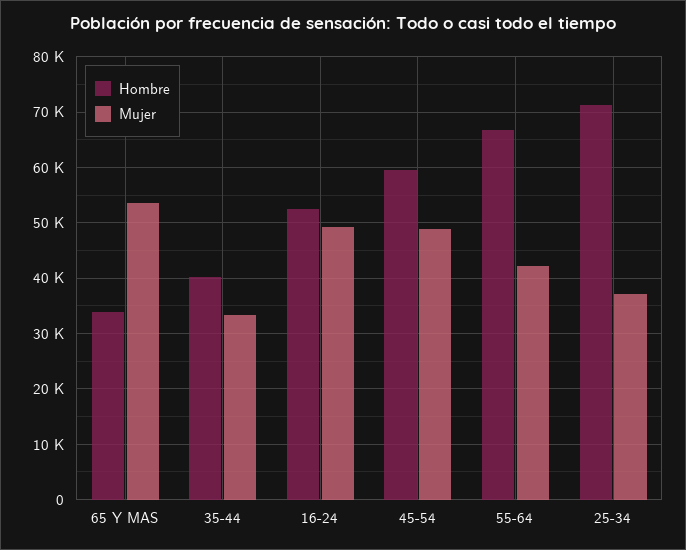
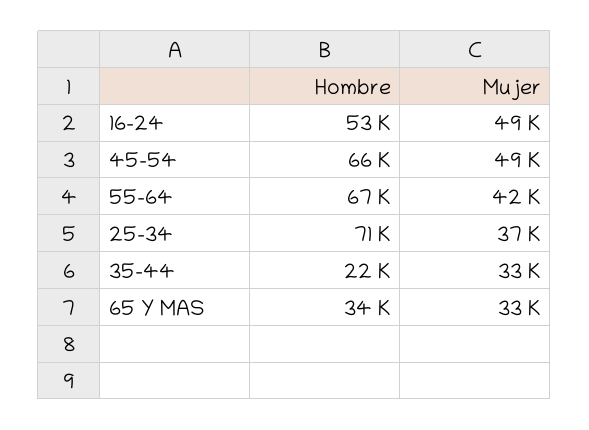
  {
    "Hombre": {
      "65 Y MAS": 34000,
-     "35-44": 40000,
+     "35-44": 22000,
      "16-24": 53000,
-     "45-54": 60000,
+     "45-54": 66000,
      "55-64": 67000,
      "25-34": 71000
    },
    "Mujer": {
-     "65 Y MAS": 54000,
+     "65 Y MAS": 33000,
      "35-44": 33000,
      "16-24": 49000,
      "45-54": 49000,
      "55-64": 42000,
      "25-34": 37000
    }
  }

